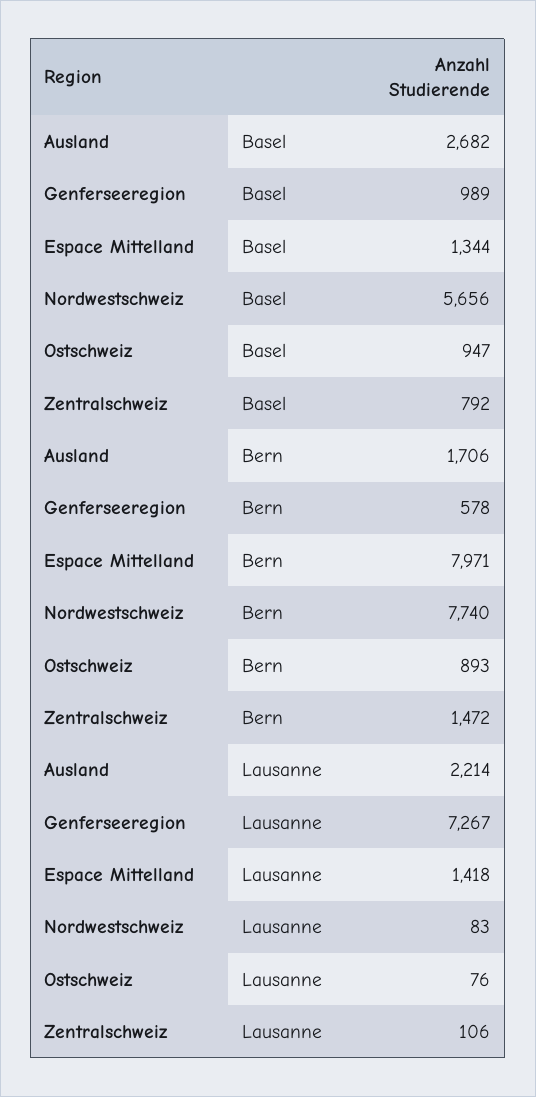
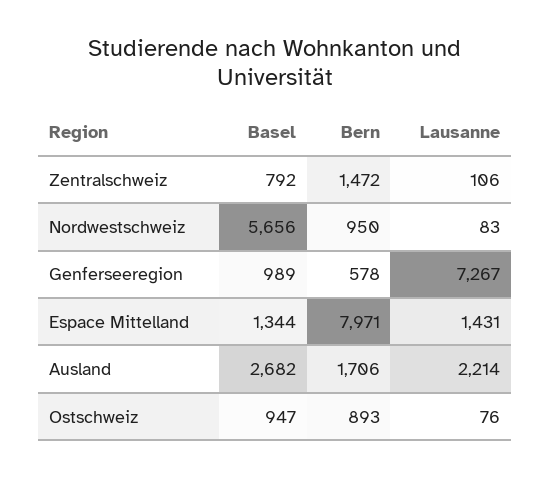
  {
    "Ausland": {
      "Basel": 2682,
      "Bern": 1706,
      "Lausanne": 2214
    },
    "Genferseeregion": {
      "Basel": 989,
      "Bern": 578,
      "Lausanne": 7267
    },
    "Espace Mittelland": {
      "Basel": 1344,
      "Bern": 7971,
-     "Lausanne": 1418
+     "Lausanne": 1431
    },
    "Nordwestschweiz": {
      "Basel": 5656,
-     "Bern": 7740,
+     "Bern": 950,
      "Lausanne": 83
    },
    "Ostschweiz": {
      "Basel": 947,
      "Bern": 893,
      "Lausanne": 76
    },
    "Zentralschweiz": {
      "Basel": 792,
      "Bern": 1472,
      "Lausanne": 106
    }
  }

